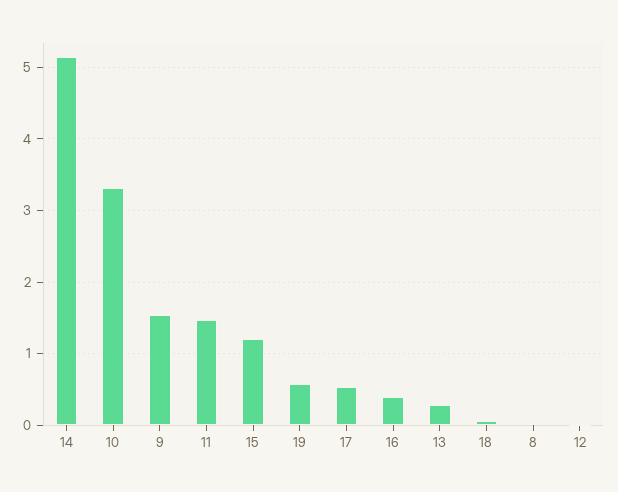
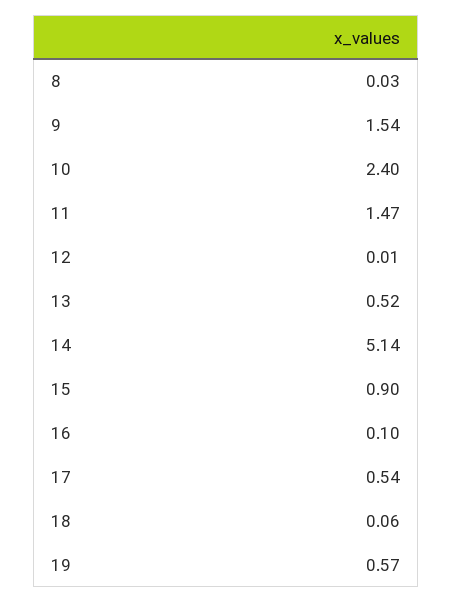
  {
    "14": 5.14,
-   "10": 3.3,
+   "10": 2.4,
    "9": 1.54,
    "11": 1.47,
-   "15": 1.2,
+   "15": 0.9,
    "19": 0.57,
    "17": 0.54,
-   "16": 0.4,
+   "16": 0.1,
-   "13": 0.3,
+   "13": 0.52,
    "18": 0.06,
    "8": 0.03,
    "12": 0.01
  }

